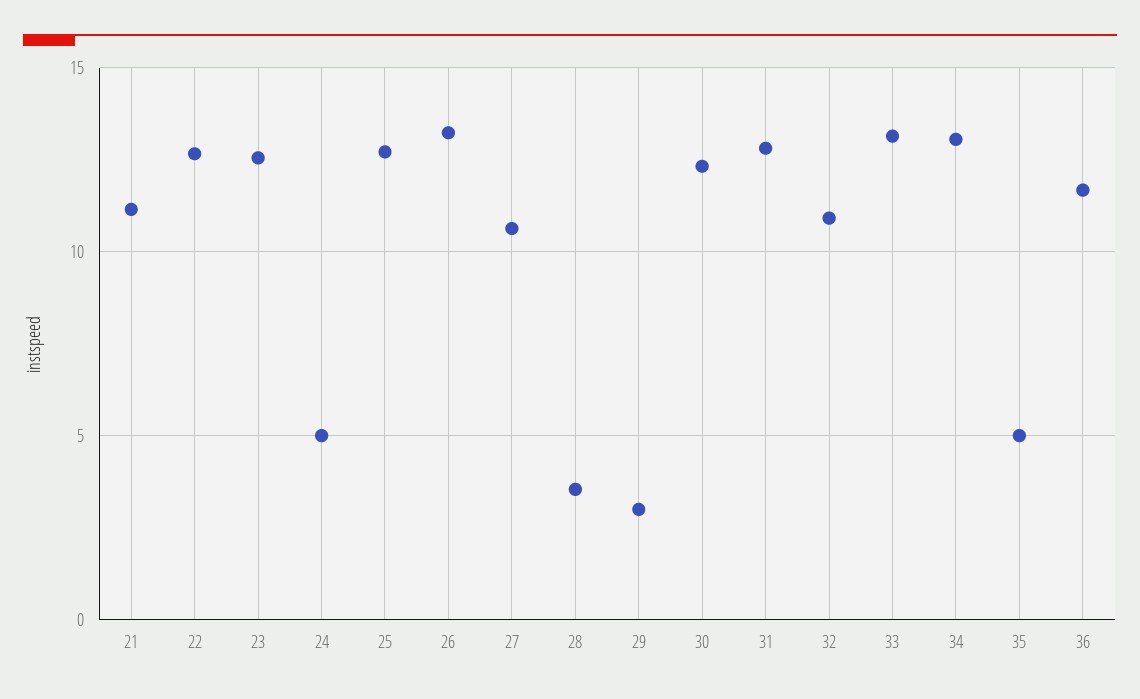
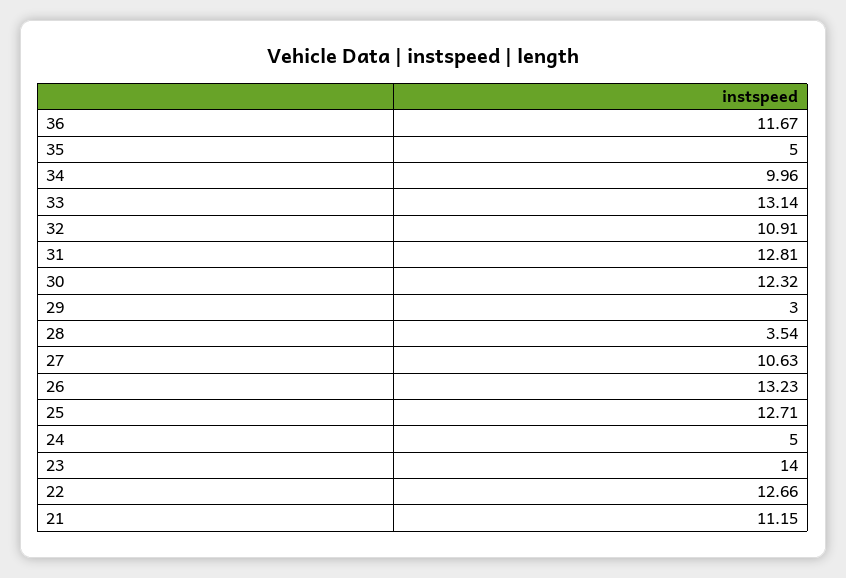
  {
    "21": 11.15,
    "22": 12.66,
-   "23": 12.5,
+   "23": 14,
    "24": 5,
    "25": 12.71,
    "26": 13.23,
    "27": 10.63,
    "28": 3.54,
    "29": 3,
    "30": 12.32,
    "31": 12.81,
    "32": 10.91,
    "33": 13.14,
-   "34": 13,
+   "34": 9.96,
    "35": 5,
    "36": 11.67
  }

